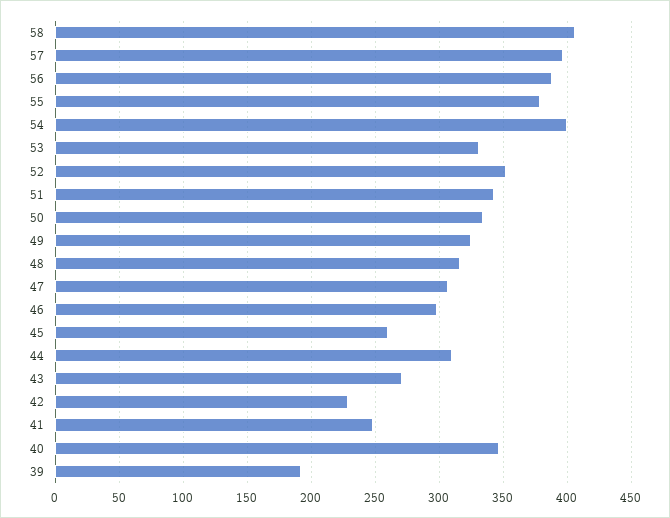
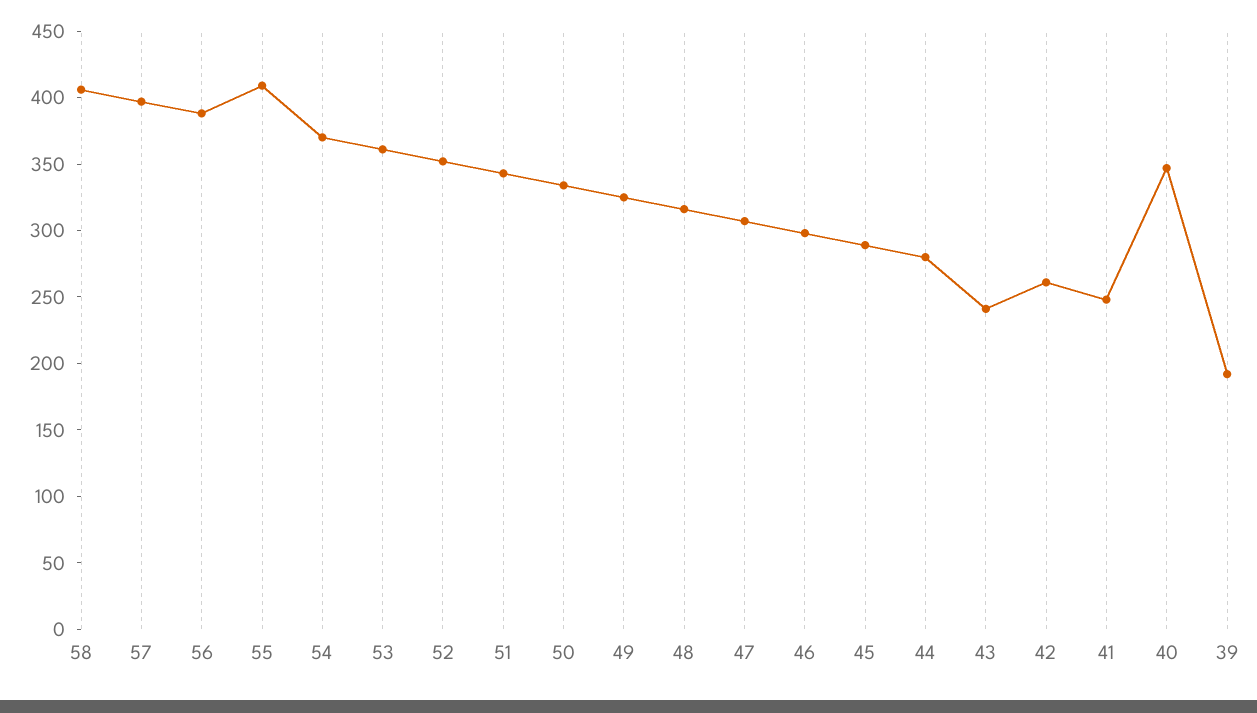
  {
    "58": 405,
    "57": 395,
    "56": 390,
-   "55": 380,
+   "55": 410,
-   "54": 400,
+   "54": 370,
-   "53": 330,
+   "53": 360,
    "52": 350,
    "51": 345,
    "50": 335,
    "49": 325,
    "48": 315,
    "47": 305,
    "46": 300,
-   "45": 260,
+   "45": 290,
-   "44": 310,
+   "44": 280,
-   "43": 270,
+   "43": 240,
-   "42": 230,
+   "42": 260,
    "41": 250,
    "40": 345,
    "39": 190
  }

